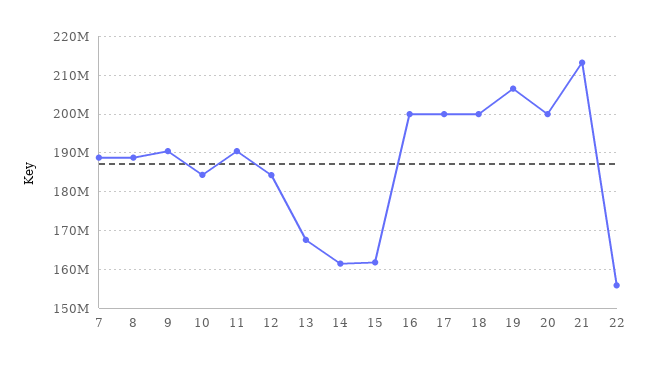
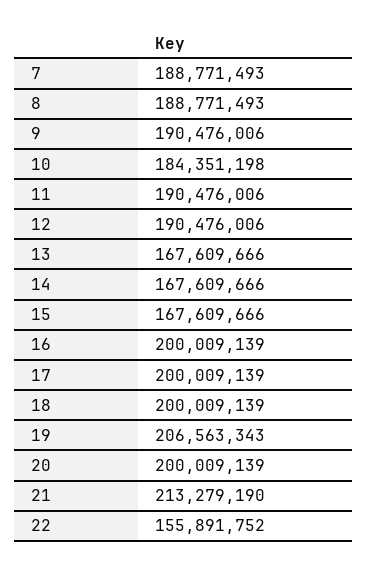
  {
    "7": 188771493,
    "8": 188771493,
    "9": 190476006,
    "10": 184351198,
    "11": 190476006,
-   "12": 184000000,
+   "12": 190476006,
    "13": 167609666,
-   "14": 162000000,
+   "14": 167609666,
-   "15": 162000000,
+   "15": 167609666,
    "16": 200009139,
    "17": 200009139,
    "18": 200009139,
    "19": 206563343,
    "20": 200009139,
    "21": 213279190,
    "22": 155891752
  }

